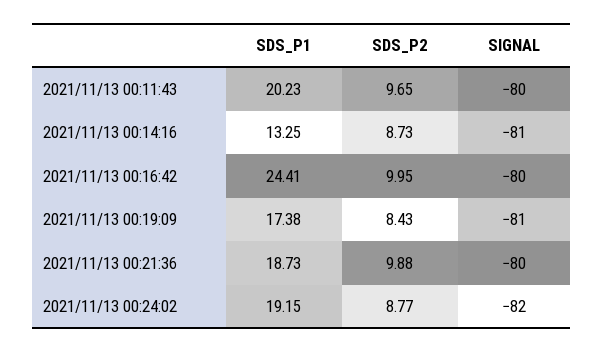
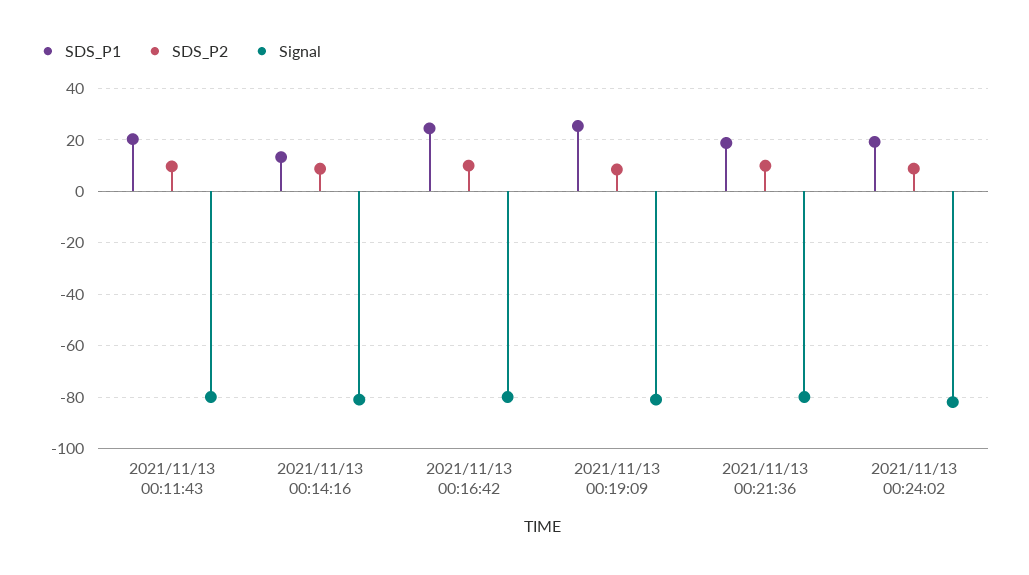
  {
    "SDS_P1": {
      "2021/11/13 00:11:43": 20.23,
      "2021/11/13 00:14:16": 13.25,
      "2021/11/13 00:16:42": 24.41,
-     "2021/11/13 00:19:09": 17.38,
+     "2021/11/13 00:19:09": 25,
      "2021/11/13 00:21:36": 18.73,
      "2021/11/13 00:24:02": 19.15
    },
    "SDS_P2": {
      "2021/11/13 00:11:43": 9.65,
      "2021/11/13 00:14:16": 8.73,
      "2021/11/13 00:16:42": 9.95,
      "2021/11/13 00:19:09": 8.43,
      "2021/11/13 00:21:36": 9.88,
      "2021/11/13 00:24:02": 8.77
    },
    "SIGNAL": {
      "2021/11/13 00:11:43": -80,
      "2021/11/13 00:14:16": -81,
      "2021/11/13 00:16:42": -80,
      "2021/11/13 00:19:09": -81,
      "2021/11/13 00:21:36": -80,
      "2021/11/13 00:24:02": -82
    }
  }

